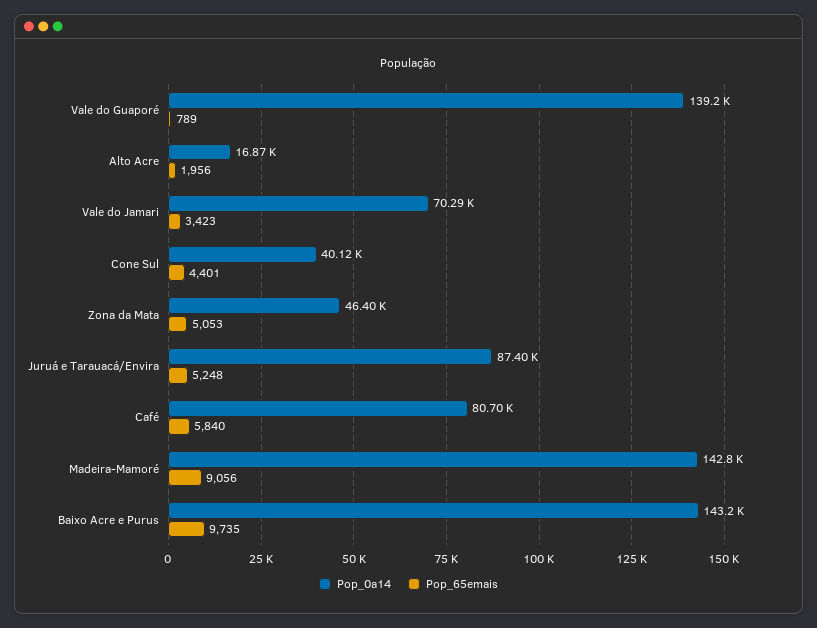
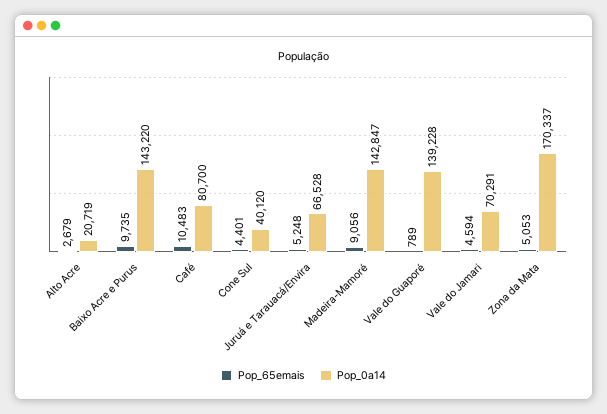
  {
    "Pop_0a14": {
      "Vale do Guaporé": 139228,
-     "Alto Acre": 16870,
+     "Alto Acre": 20719,
      "Vale do Jamari": 70291,
      "Cone Sul": 40120,
-     "Zona da Mata": 46400,
+     "Zona da Mata": 170337,
-     "Juruá e Tarauacá/Envira": 87400,
+     "Juruá e Tarauacá/Envira": 66528,
      "Café": 80700,
      "Madeira-Mamoré": 142847,
      "Baixo Acre e Purus": 143220
    },
    "Pop_65emais": {
      "Vale do Guaporé": 789,
-     "Alto Acre": 1956,
+     "Alto Acre": 2679,
-     "Vale do Jamari": 3423,
+     "Vale do Jamari": 4594,
      "Cone Sul": 4401,
      "Zona da Mata": 5053,
      "Juruá e Tarauacá/Envira": 5248,
-     "Café": 5840,
+     "Café": 10483,
      "Madeira-Mamoré": 9056,
      "Baixo Acre e Purus": 9735
    }
  }

